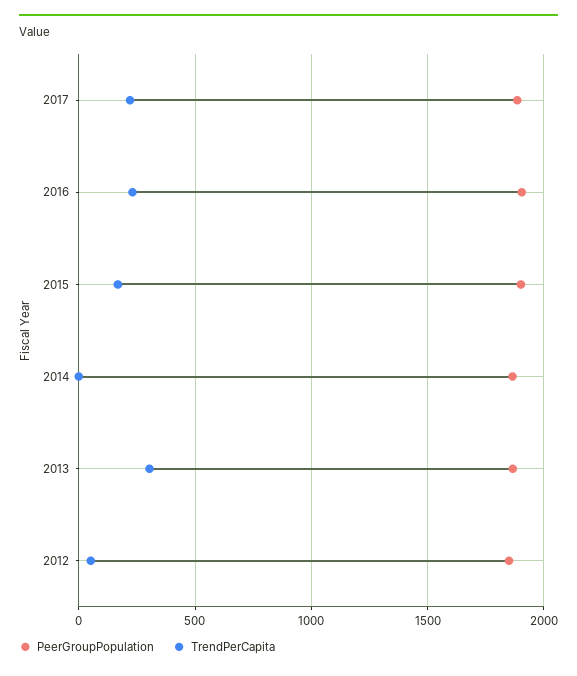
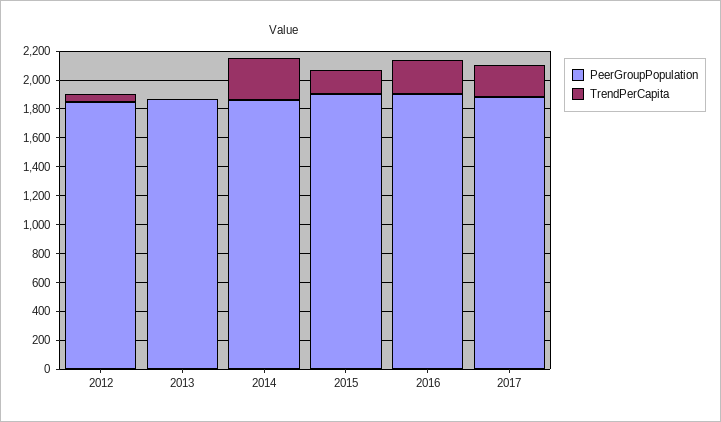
  {
    "PeerGroupPopulation": {
      "2017": 1900,
      "2016": 1900,
      "2015": 1900,
      "2014": 1850,
      "2013": 1850,
      "2012": 1850
    },
    "TrendPerCapita": {
      "2017": 200,
      "2016": 250,
      "2015": 150,
-     "2014": 0,
+     "2014": 300,
-     "2013": 300,
+     "2013": 0,
      "2012": 50
    }
  }

